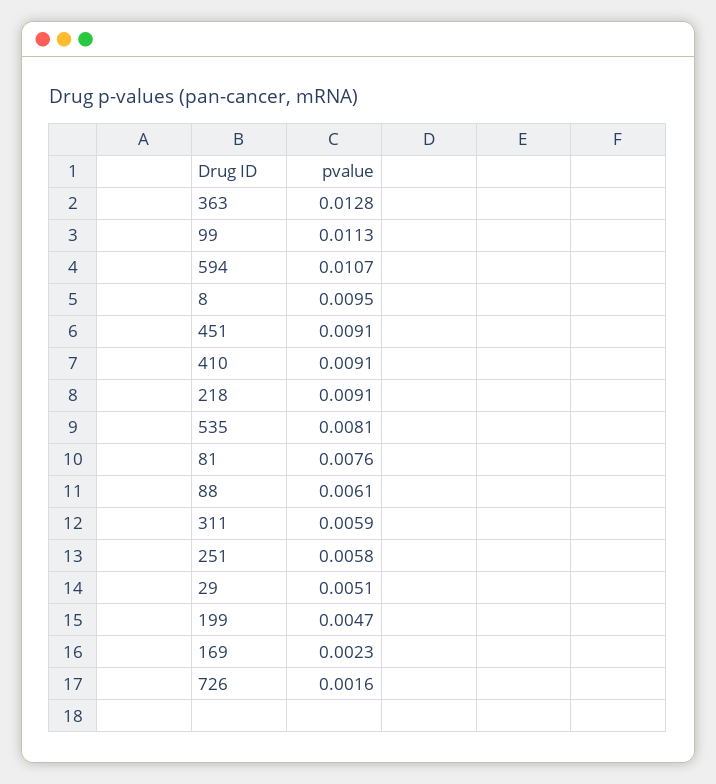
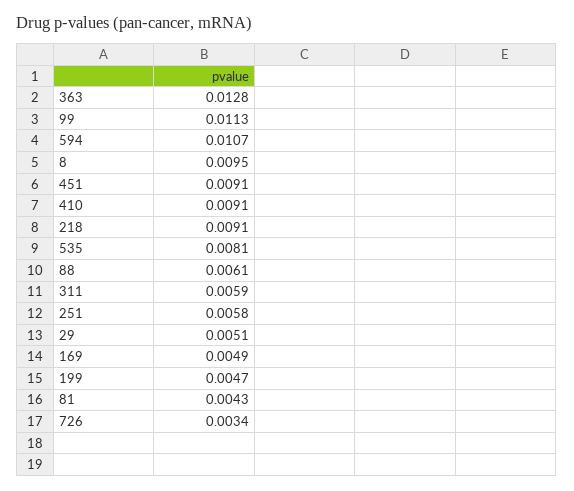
  {
    "363": 0.0128,
    "99": 0.0113,
    "594": 0.0107,
    "8": 0.0095,
    "451": 0.0091,
    "410": 0.0091,
    "218": 0.0091,
    "535": 0.0081,
-   "81": 0.0076,
+   "81": 0.0043,
    "88": 0.0061,
    "311": 0.0059,
    "251": 0.0058,
    "29": 0.0051,
    "199": 0.0047,
-   "169": 0.0023,
+   "169": 0.0049,
-   "726": 0.0016
+   "726": 0.0034
  }

